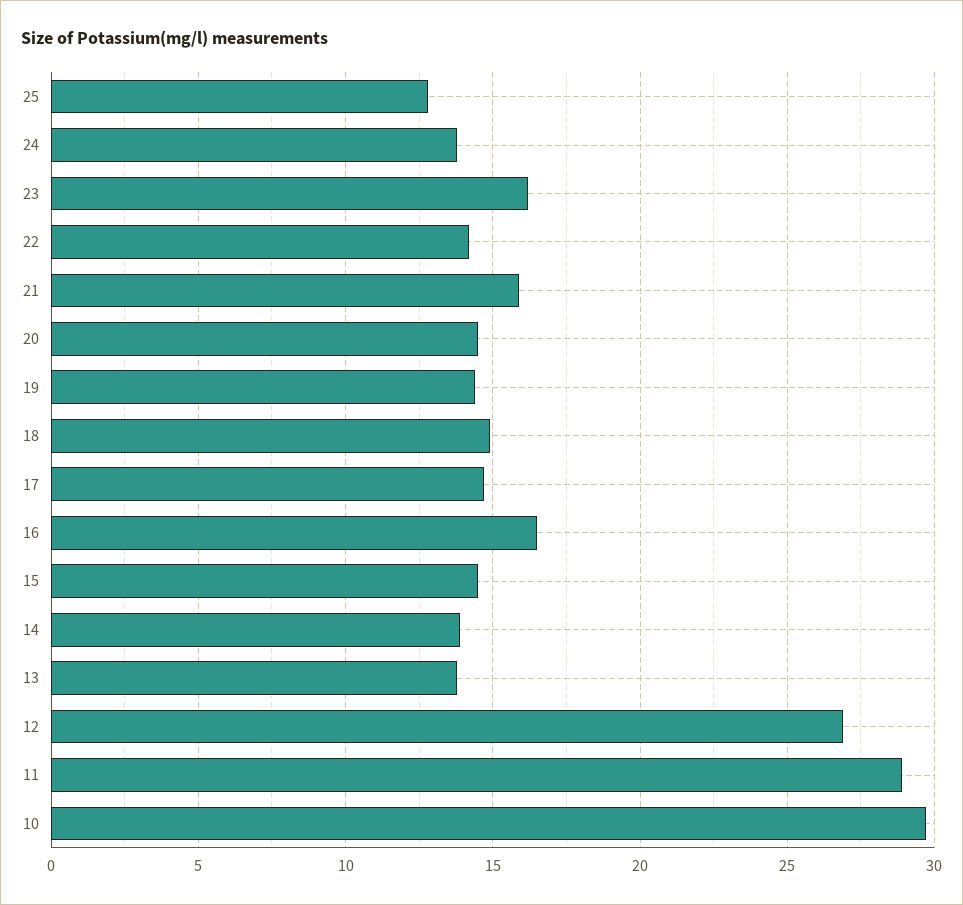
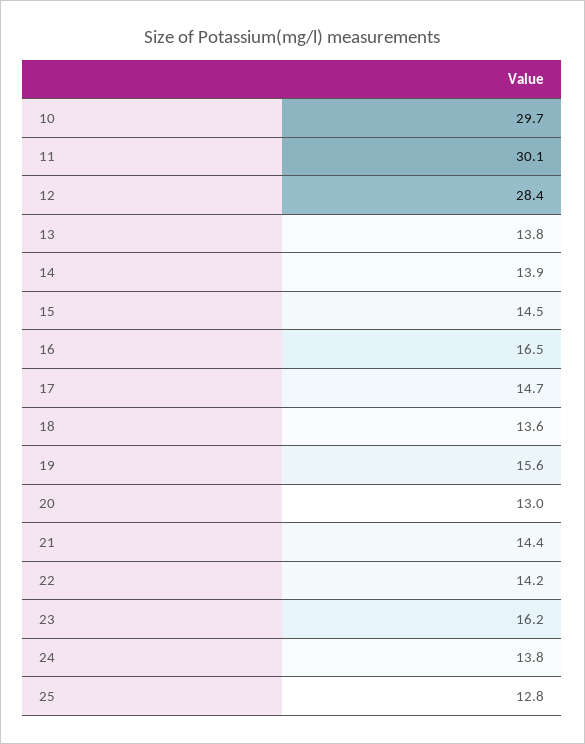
  {
    "25": 12.8,
    "24": 13.8,
    "23": 16.2,
    "22": 14.2,
-   "21": 16,
+   "21": 14.4,
-   "20": 14.5,
+   "20": 13,
-   "19": 14.5,
+   "19": 15.6,
-   "18": 15,
+   "18": 13.6,
    "17": 14.7,
    "16": 16.5,
    "15": 14.5,
    "14": 13.9,
    "13": 13.8,
-   "12": 27,
+   "12": 28.4,
-   "11": 29,
+   "11": 30.1,
    "10": 29.7
  }

